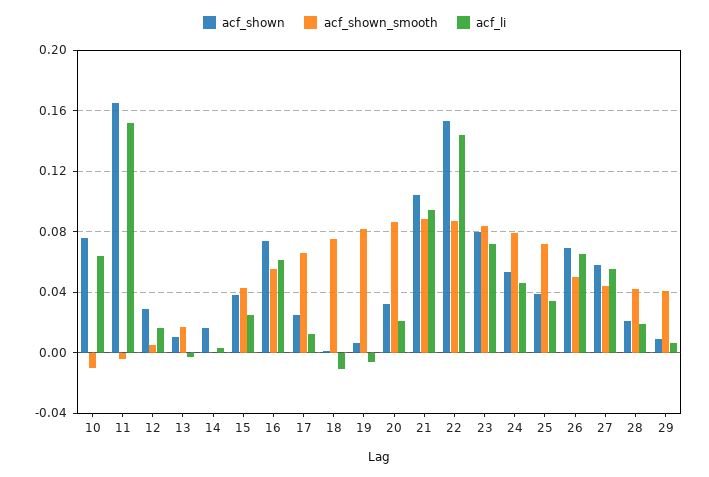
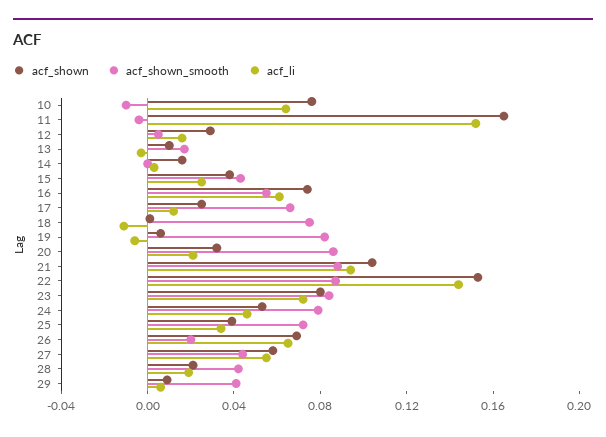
  {
    "acf_shown": {
      "10": 0.075,
      "11": 0.165,
      "12": 0.03,
      "13": 0.01,
      "14": 0.015,
      "15": 0.04,
      "16": 0.075,
      "17": 0.025,
      "18": 0,
      "19": 0.005,
      "20": 0.03,
      "21": 0.105,
      "22": 0.155,
      "23": 0.08,
      "24": 0.055,
      "25": 0.04,
      "26": 0.07,
      "27": 0.06,
      "28": 0.02,
      "29": 0.01
    },
    "acf_shown_smooth": {
      "10": -0.01,
      "11": -0.005,
      "12": 0.005,
      "13": 0.015,
      "14": 0,
      "15": 0.045,
      "16": 0.055,
      "17": 0.065,
      "18": 0.075,
      "19": 0.08,
      "20": 0.085,
      "21": 0.09,
      "22": 0.085,
      "23": 0.085,
      "24": 0.08,
      "25": 0.07,
-     "26": 0.05,
+     "26": 0.02,
      "27": 0.045,
      "28": 0.04,
      "29": 0.04
    },
    "acf_li": {
      "10": 0.065,
      "11": 0.15,
      "12": 0.015,
      "13": -0.005,
      "14": 0.005,
      "15": 0.025,
      "16": 0.06,
      "17": 0.01,
      "18": -0.01,
      "19": -0.005,
      "20": 0.02,
      "21": 0.095,
      "22": 0.145,
      "23": 0.07,
      "24": 0.045,
      "25": 0.035,
      "26": 0.065,
      "27": 0.055,
      "28": 0.02,
      "29": 0.005
    }
  }

